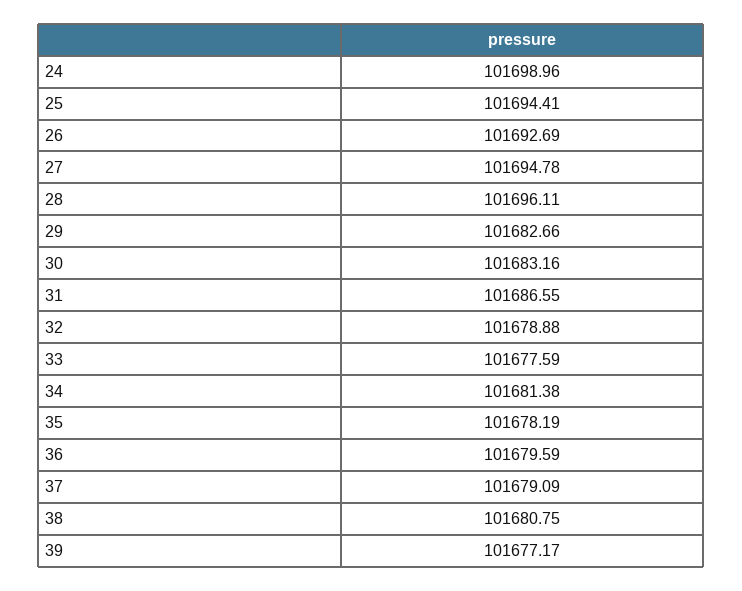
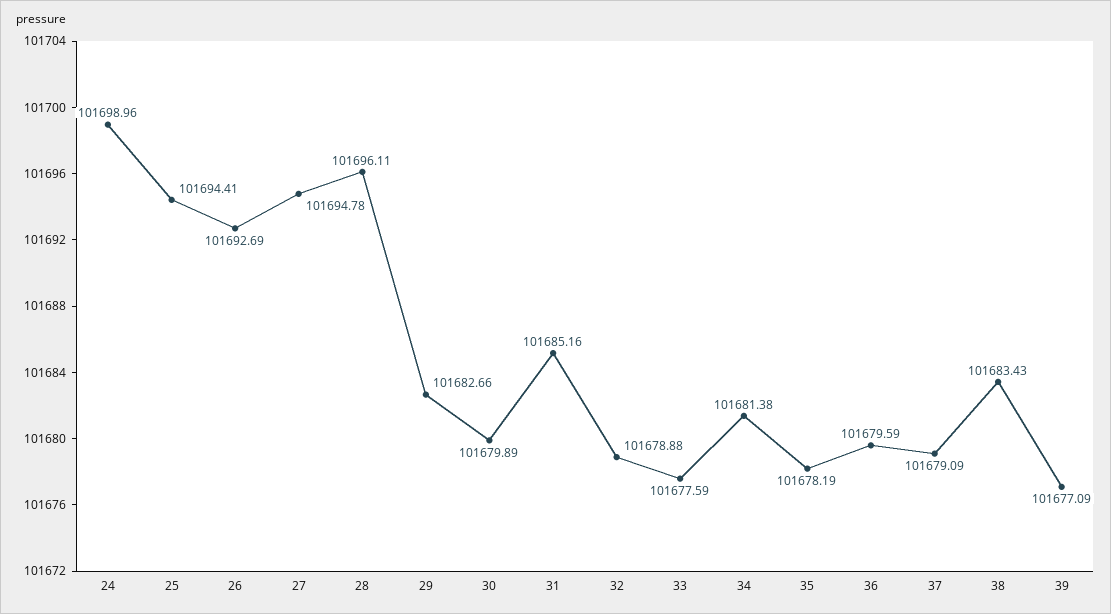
  {
    "24": 101698.96,
    "25": 101694.41,
    "26": 101692.69,
    "27": 101694.78,
    "28": 101696.11,
    "29": 101682.66,
-   "30": 101683.16,
+   "30": 101679.89,
-   "31": 101686.55,
+   "31": 101685.16,
    "32": 101678.88,
    "33": 101677.59,
    "34": 101681.38,
    "35": 101678.19,
    "36": 101679.59,
    "37": 101679.09,
-   "38": 101680.75,
+   "38": 101683.43,
-   "39": 101677.17
+   "39": 101677.09
  }

